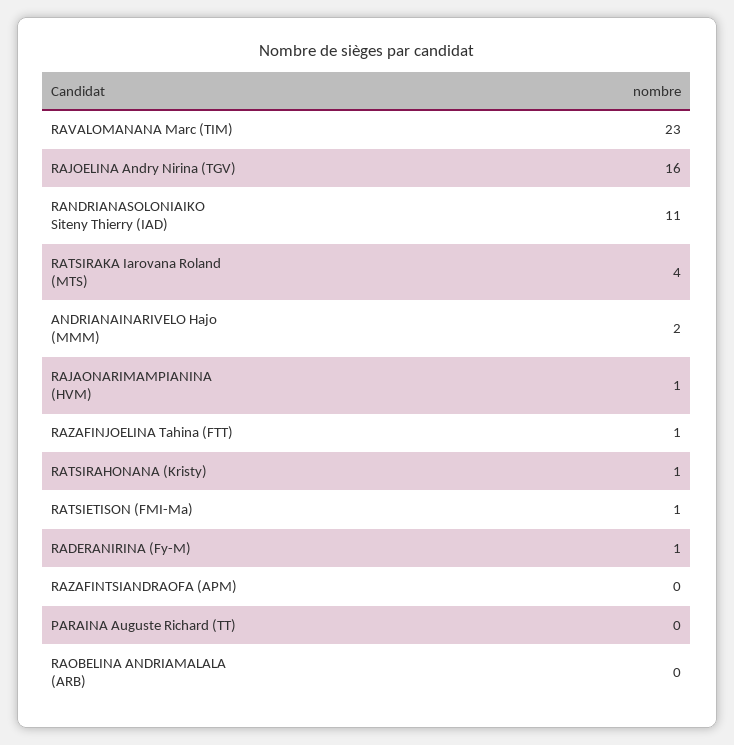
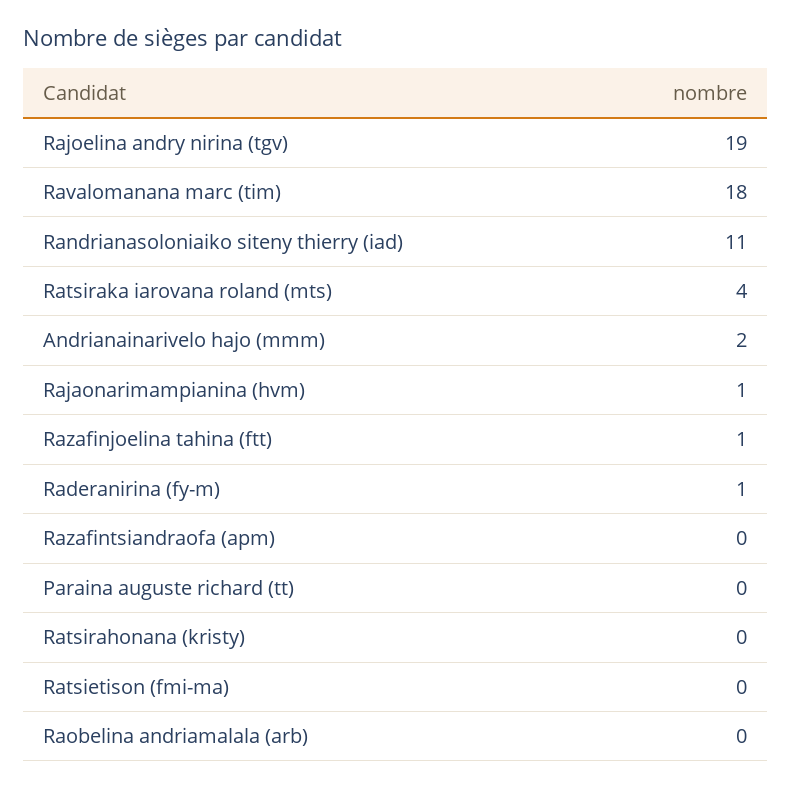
  {
-   "RAVALOMANANA Marc (TIM)": 23,
+   "RAVALOMANANA Marc (TIM)": 18,
-   "RAJOELINA Andry Nirina (TGV)": 16,
+   "RAJOELINA Andry Nirina (TGV)": 19,
    "RANDRIANASOLONIAIKO Siteny Thierry (IAD)": 11,
    "RATSIRAKA Iarovana Roland (MTS)": 4,
    "ANDRIANAINARIVELO Hajo (MMM)": 2,
    "RAJAONARIMAMPIANINA (HVM)": 1,
    "RAZAFINJOELINA Tahina (FTT)": 1,
-   "RATSIRAHONANA (Kristy)": 1,
+   "RATSIRAHONANA (Kristy)": 0,
-   "RATSIETISON (FMI-Ma)": 1,
+   "RATSIETISON (FMI-Ma)": 0,
    "RADERANIRINA (Fy-M)": 1,
    "RAZAFINTSIANDRAOFA (APM)": 0,
    "PARAINA Auguste Richard (TT)": 0,
    "RAOBELINA ANDRIAMALALA (ARB)": 0
  }

